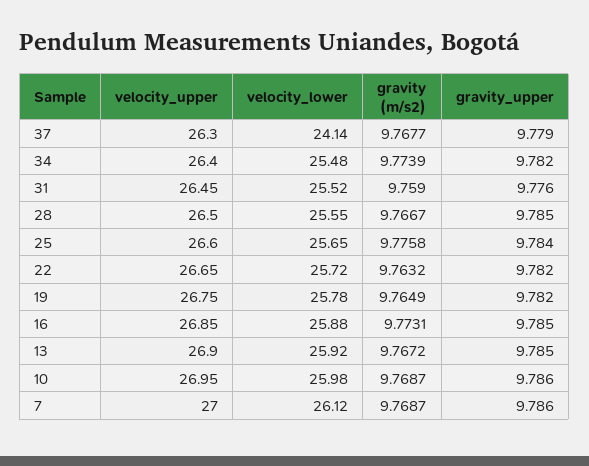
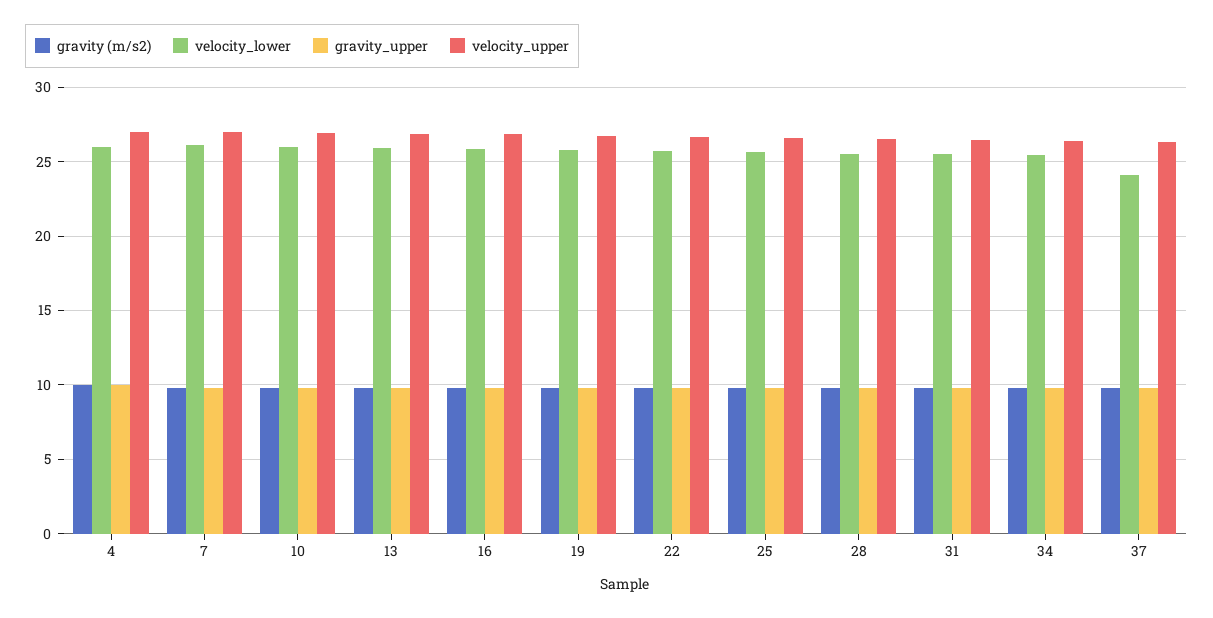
  {
    "velocity_upper": {
      "37": 26.3,
      "34": 26.4,
      "31": 26.45,
      "28": 26.5,
      "25": 26.6,
      "22": 26.65,
      "19": 26.75,
      "16": 26.85,
      "13": 26.9,
      "10": 26.95,
-     "7": 27
+     "7": 27,
+     "4": 27
    },
    "velocity_lower": {
      "37": 24.14,
      "34": 25.48,
      "31": 25.52,
      "28": 25.55,
      "25": 25.65,
      "22": 25.72,
      "19": 25.78,
      "16": 25.88,
      "13": 25.92,
      "10": 25.98,
-     "7": 26.12
+     "7": 26.12,
+     "4": 26
    },
    "gravity (m/s2)": {
      "37": 9.7677,
      "34": 9.7739,
      "31": 9.759,
      "28": 9.7667,
      "25": 9.7758,
      "22": 9.7632,
      "19": 9.7649,
      "16": 9.7731,
      "13": 9.7672,
      "10": 9.7687,
-     "7": 9.7687
+     "7": 9.7687,
+     "4": 10
    },
    "gravity_upper": {
      "37": 9.779,
      "34": 9.782,
      "31": 9.776,
      "28": 9.785,
      "25": 9.784,
      "22": 9.782,
      "19": 9.782,
      "16": 9.785,
      "13": 9.785,
      "10": 9.786,
-     "7": 9.786
+     "7": 9.786,
+     "4": 10
    }
  }

